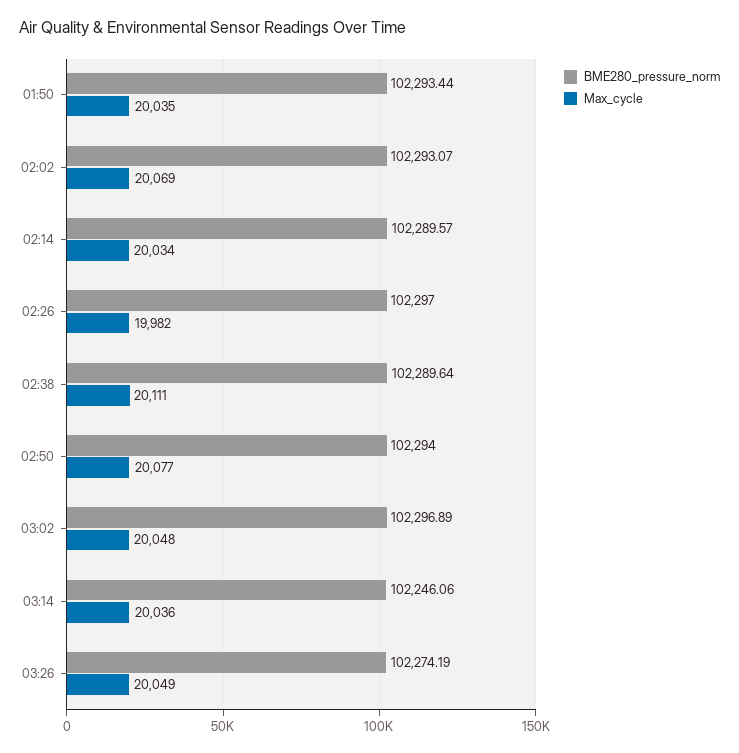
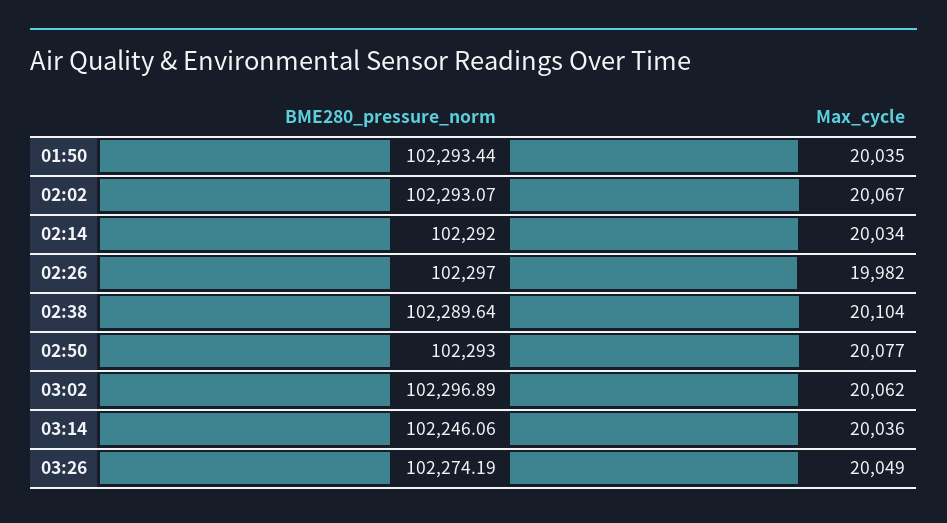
  {
    "BME280_pressure_norm": {
      "01:50": 102293.44,
      "02:02": 102293.07,
-     "02:14": 102289.57,
+     "02:14": 102292,
      "02:26": 102297,
      "02:38": 102289.64,
-     "02:50": 102294,
+     "02:50": 102293,
      "03:02": 102296.89,
      "03:14": 102246.06,
      "03:26": 102274.19
    },
    "Max_cycle": {
      "01:50": 20035,
-     "02:02": 20069,
+     "02:02": 20067,
      "02:14": 20034,
      "02:26": 19982,
-     "02:38": 20111,
+     "02:38": 20104,
      "02:50": 20077,
-     "03:02": 20048,
+     "03:02": 20062,
      "03:14": 20036,
      "03:26": 20049
    }
  }

